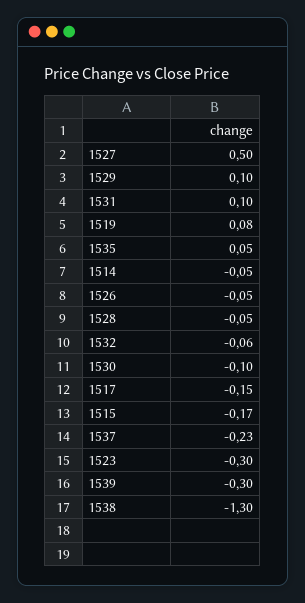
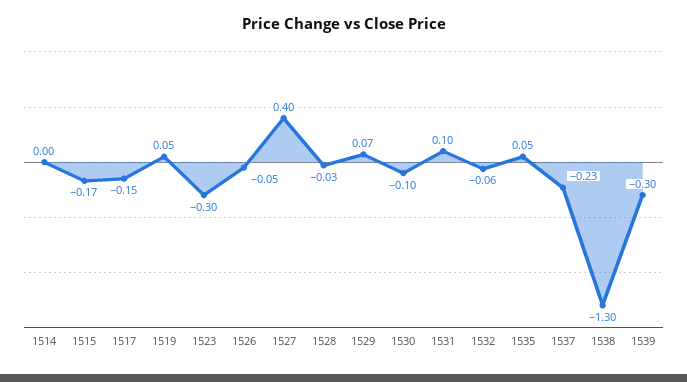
  {
-   "1527": 0.5,
+   "1527": 0.4,
-   "1529": 0.1,
+   "1529": 0.07,
    "1531": 0.1,
-   "1519": 0.08,
+   "1519": 0.05,
    "1535": 0.05,
-   "1514": -0.05,
+   "1514": 0,
    "1526": -0.05,
-   "1528": -0.05,
+   "1528": -0.03,
    "1532": -0.06,
    "1530": -0.1,
    "1517": -0.15,
    "1515": -0.17,
    "1537": -0.23,
    "1523": -0.3,
    "1539": -0.3,
    "1538": -1.3
  }

